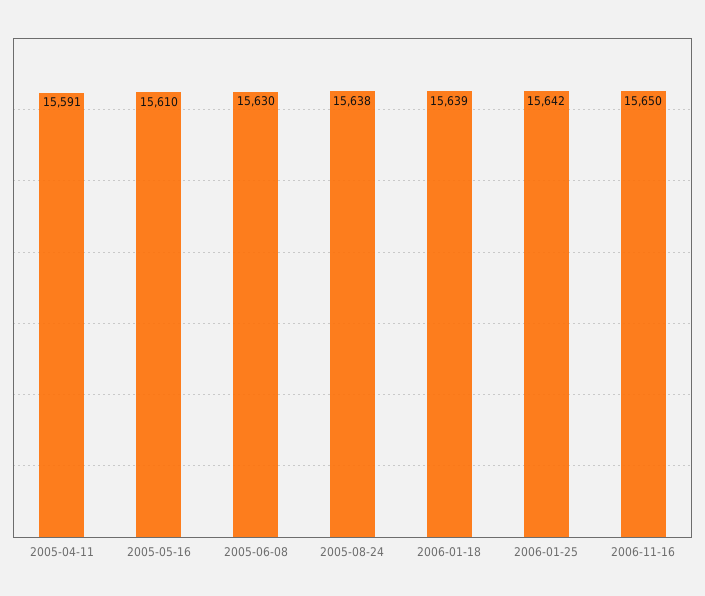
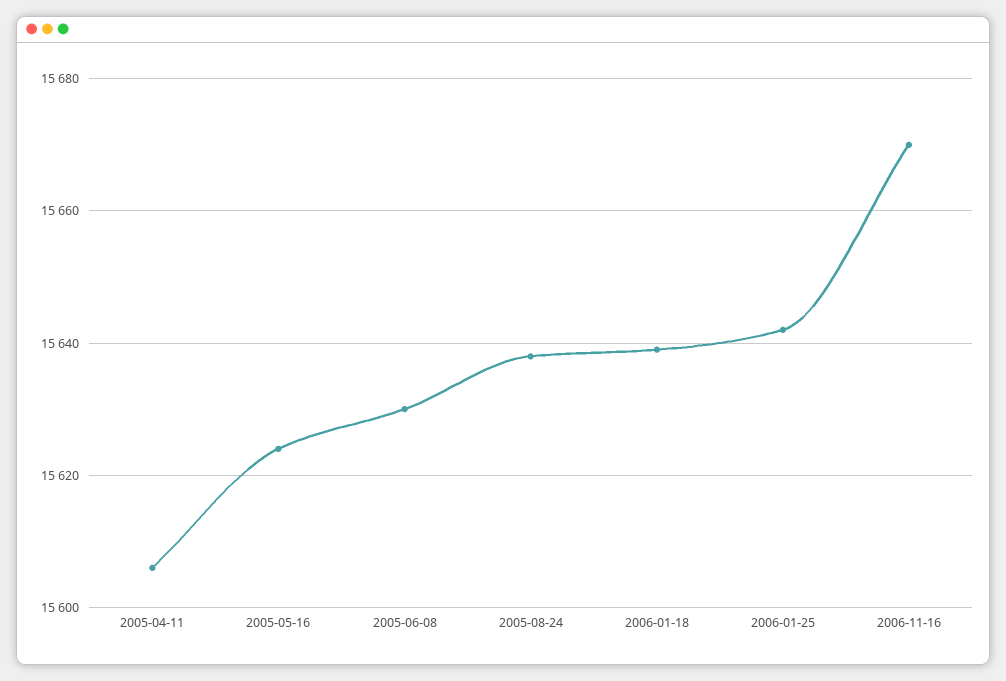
  {
-   "2005-04-11": 15591,
+   "2005-04-11": 15605,
-   "2005-05-16": 15610,
+   "2005-05-16": 15625,
    "2005-06-08": 15630,
    "2005-08-24": 15638,
    "2006-01-18": 15639,
    "2006-01-25": 15642,
-   "2006-11-16": 15650
+   "2006-11-16": 15670
  }

